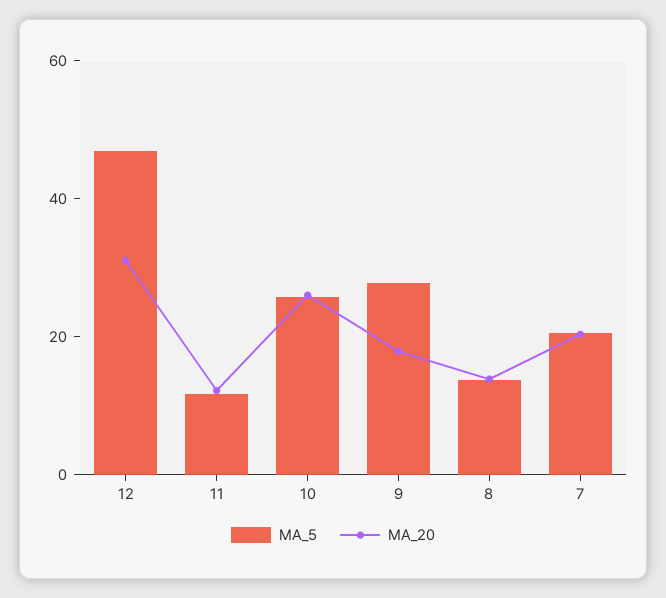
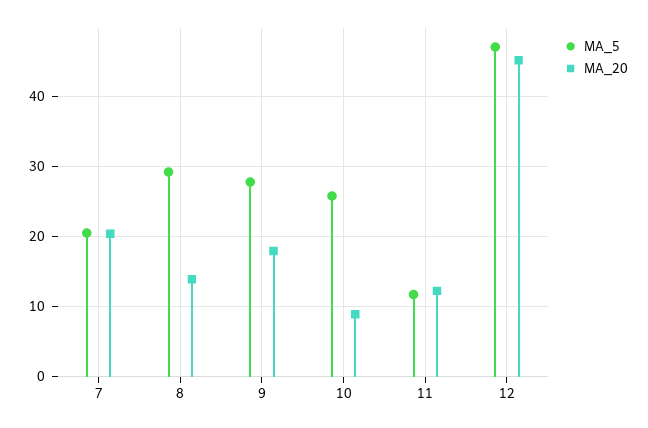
  {
    "MA_5": {
      "12": 47,
      "11": 12,
      "10": 26,
      "9": 28,
-     "8": 15,
+     "8": 29,
      "7": 21
    },
    "MA_20": {
-     "12": 30,
+     "12": 45,
      "11": 12,
-     "10": 25,
+     "10": 9,
      "9": 18,
      "8": 14,
      "7": 20
    }
  }

